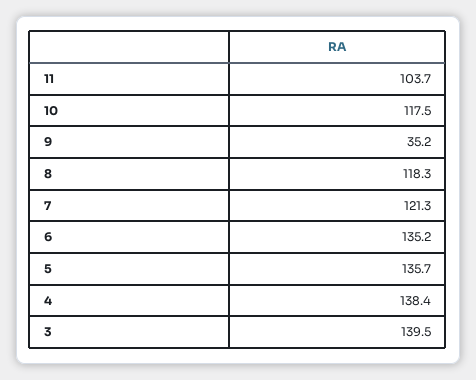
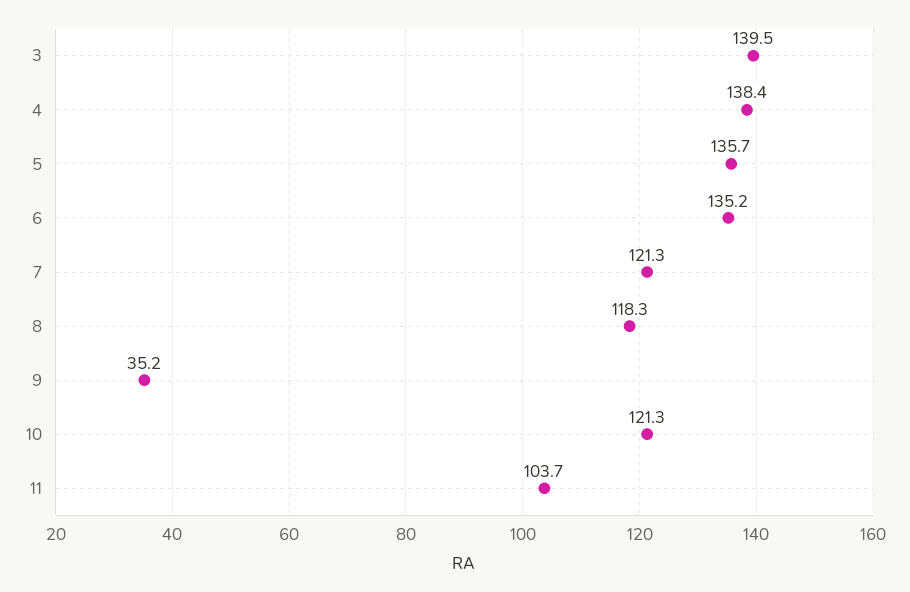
  {
    "11": 103.7,
-   "10": 117.5,
+   "10": 121.3,
    "9": 35.2,
    "8": 118.3,
    "7": 121.3,
    "6": 135.2,
    "5": 135.7,
    "4": 138.4,
    "3": 139.5
  }

